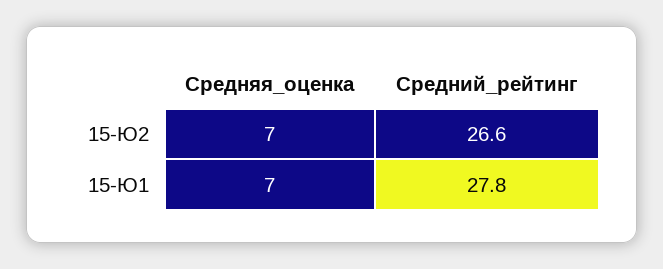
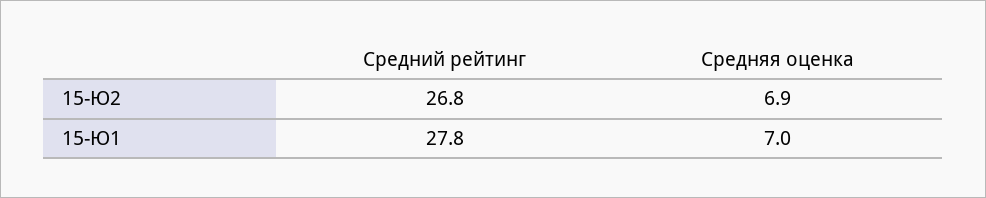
  {
    "Средняя_оценка": {
-     "15-Ю2": 7,
+     "15-Ю2": 6.9,
      "15-Ю1": 7
    },
    "Средний_рейтинг": {
-     "15-Ю2": 26.6,
+     "15-Ю2": 26.8,
      "15-Ю1": 27.8
    }
  }

